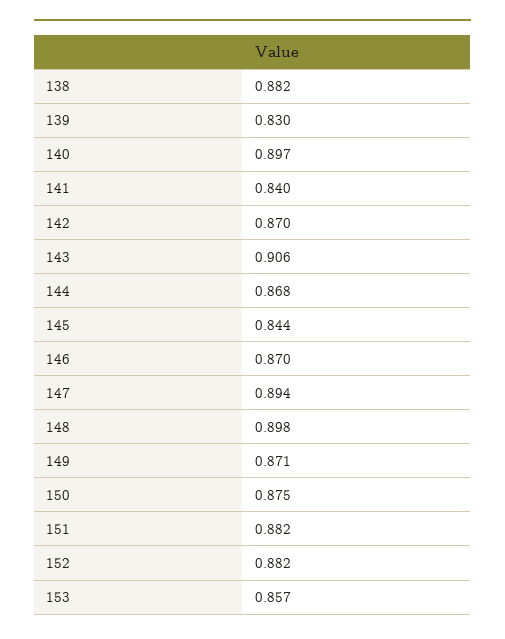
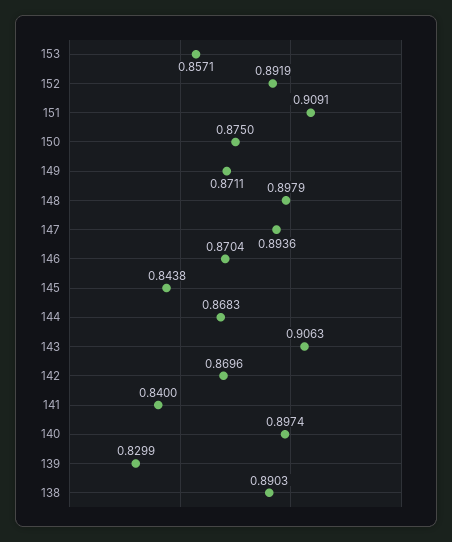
  {
-   "138": 0.882,
+   "138": 0.8903,
    "139": 0.8299,
    "140": 0.8974,
    "141": 0.84,
    "142": 0.8696,
    "143": 0.9063,
    "144": 0.8683,
    "145": 0.8438,
    "146": 0.8704,
    "147": 0.8936,
    "148": 0.8979,
    "149": 0.8711,
    "150": 0.875,
-   "151": 0.882,
+   "151": 0.9091,
-   "152": 0.882,
+   "152": 0.8919,
    "153": 0.8571
  }

